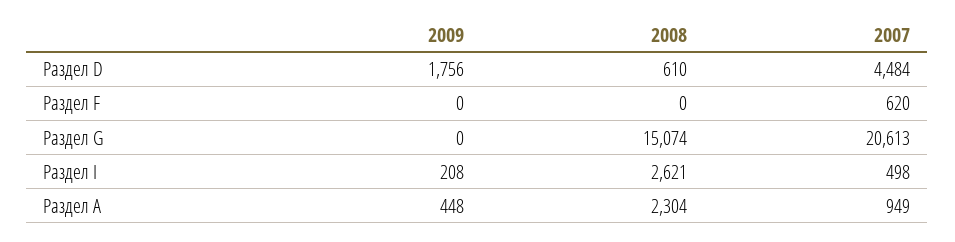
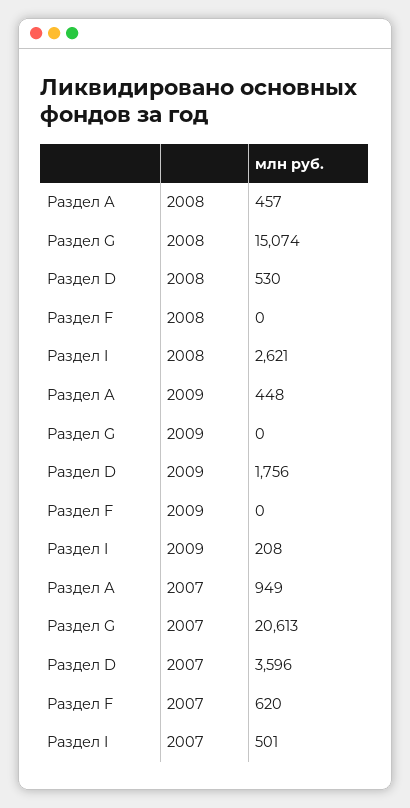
  {
    "2009": {
      "Раздел D": 1756,
      "Раздел F": 0,
      "Раздел G": 0,
      "Раздел I": 208,
      "Раздел А": 448
    },
    "2008": {
-     "Раздел D": 610,
+     "Раздел D": 530,
      "Раздел F": 0,
      "Раздел G": 15074,
      "Раздел I": 2621,
-     "Раздел А": 2304
+     "Раздел А": 457
    },
    "2007": {
-     "Раздел D": 4484,
+     "Раздел D": 3596,
      "Раздел F": 620,
      "Раздел G": 20613,
-     "Раздел I": 498,
+     "Раздел I": 501,
      "Раздел А": 949
    }
  }

